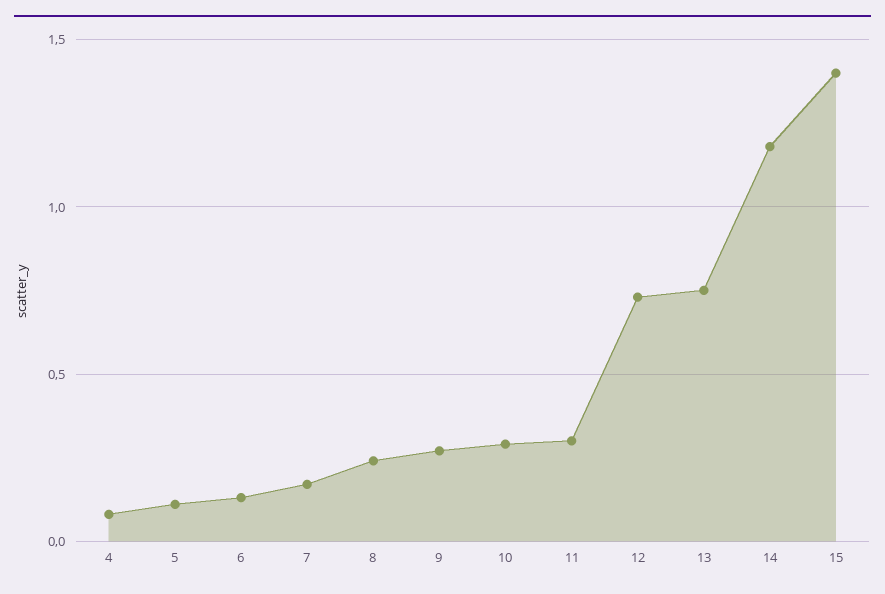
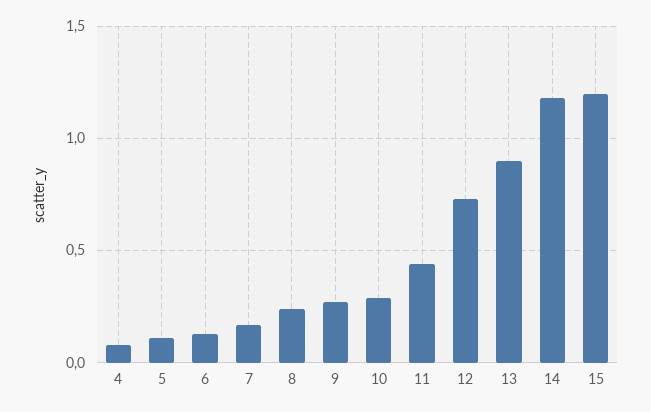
  {
    "4": 0.1,
    "5": 0.1,
    "6": 0.15,
    "7": 0.15,
    "8": 0.25,
    "9": 0.25,
    "10": 0.3,
-   "11": 0.3,
+   "11": 0.45,
    "12": 0.75,
-   "13": 0.75,
+   "13": 0.9,
    "14": 1.2,
-   "15": 1.4
+   "15": 1.2
  }

